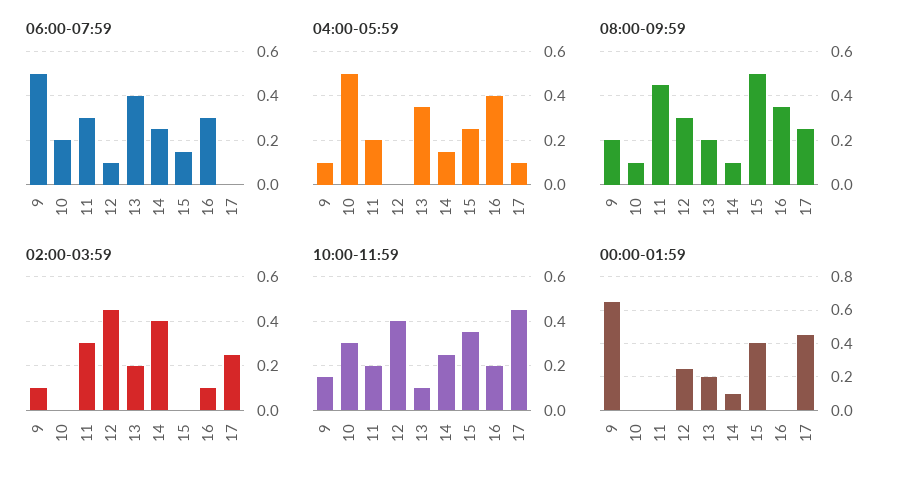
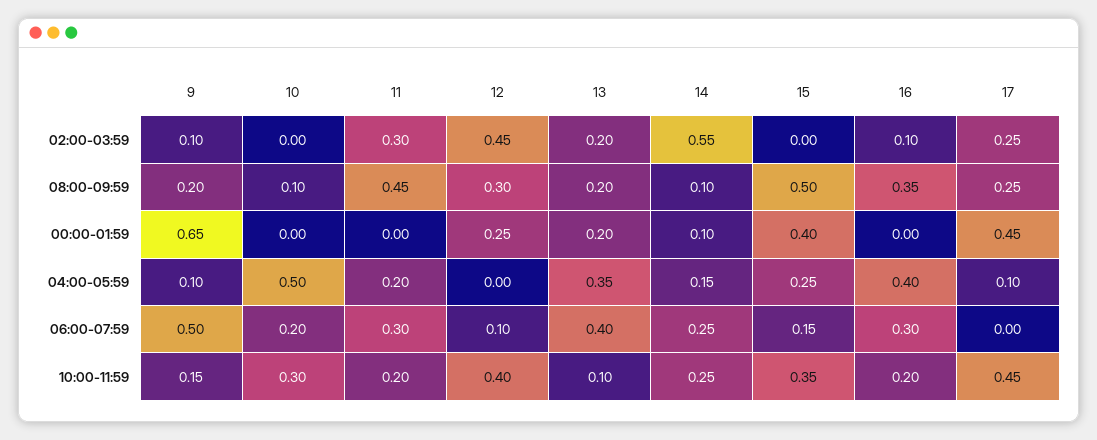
  {
    "06:00-07:59": {
      "9": 0.5,
      "10": 0.2,
      "11": 0.3,
      "12": 0.1,
      "13": 0.4,
      "14": 0.25,
      "15": 0.15,
      "16": 0.3,
      "17": 0
    },
    "04:00-05:59": {
      "9": 0.1,
      "10": 0.5,
      "11": 0.2,
      "12": 0,
      "13": 0.35,
      "14": 0.15,
      "15": 0.25,
      "16": 0.4,
      "17": 0.1
    },
    "08:00-09:59": {
      "9": 0.2,
      "10": 0.1,
      "11": 0.45,
      "12": 0.3,
      "13": 0.2,
      "14": 0.1,
      "15": 0.5,
      "16": 0.35,
      "17": 0.25
    },
    "02:00-03:59": {
      "9": 0.1,
      "10": 0,
      "11": 0.3,
      "12": 0.45,
      "13": 0.2,
-     "14": 0.4,
+     "14": 0.55,
      "15": 0,
      "16": 0.1,
      "17": 0.25
    },
    "10:00-11:59": {
      "9": 0.15,
      "10": 0.3,
      "11": 0.2,
      "12": 0.4,
      "13": 0.1,
      "14": 0.25,
      "15": 0.35,
      "16": 0.2,
      "17": 0.45
    },
    "00:00-01:59": {
      "9": 0.65,
      "10": 0,
      "11": 0,
      "12": 0.25,
      "13": 0.2,
      "14": 0.1,
      "15": 0.4,
      "16": 0,
      "17": 0.45
    }
  }

